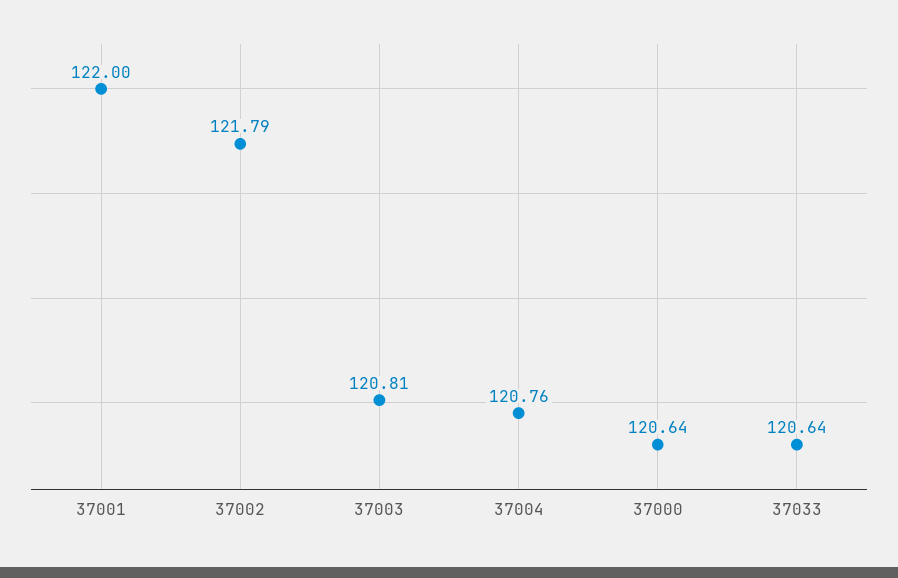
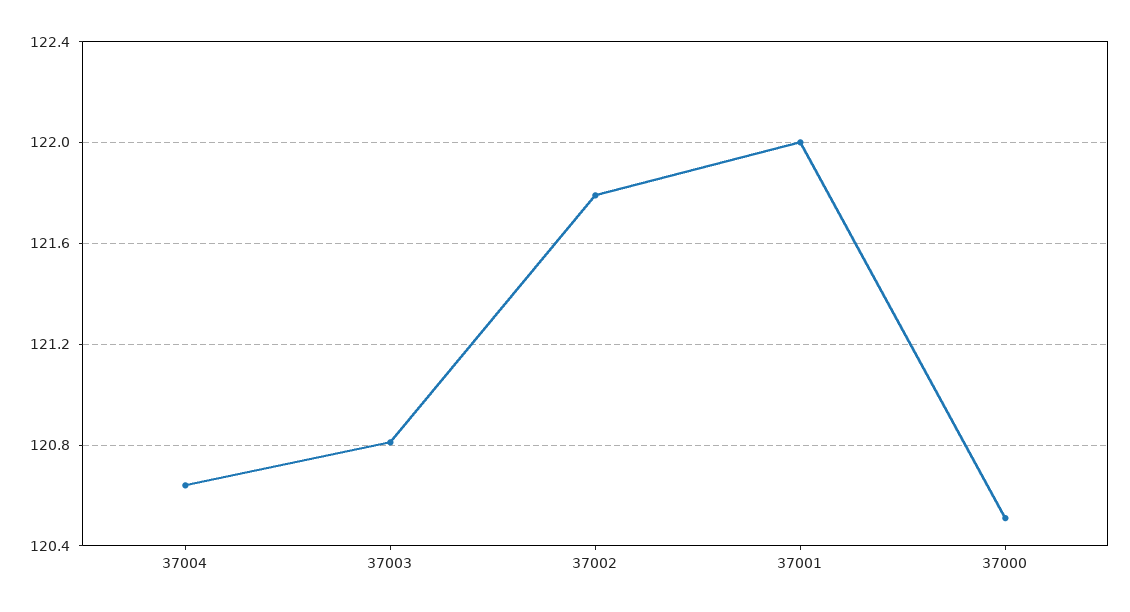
  {
    "37001": 122,
    "37002": 121.79,
    "37003": 120.81,
-   "37004": 120.76,
+   "37004": 120.65,
-   "37000": 120.64,
+   "37000": 120.5
-   "37033": 120.64
  }

